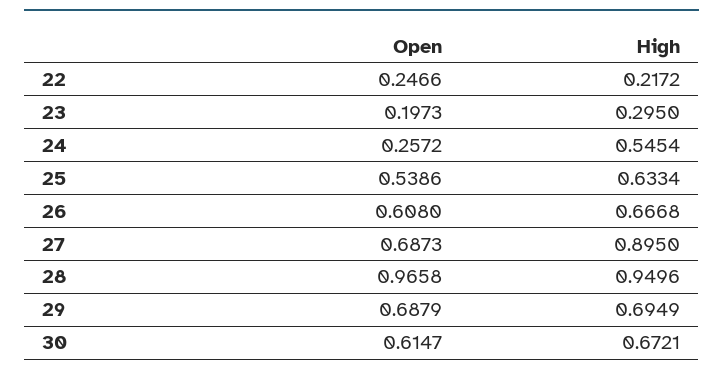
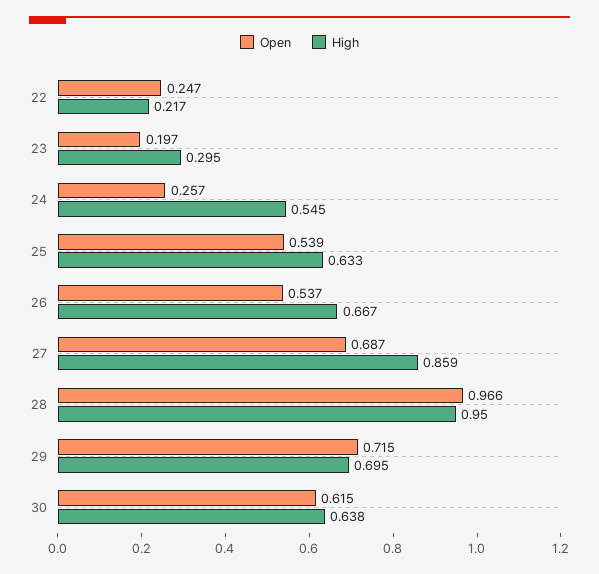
  {
    "Open": {
      "22": 0.2466,
      "23": 0.1973,
      "24": 0.2572,
      "25": 0.5386,
-     "26": 0.608,
+     "26": 0.537,
      "27": 0.6873,
      "28": 0.9658,
-     "29": 0.6879,
+     "29": 0.715,
      "30": 0.6147
    },
    "High": {
      "22": 0.2172,
      "23": 0.295,
      "24": 0.5454,
      "25": 0.6334,
      "26": 0.6668,
-     "27": 0.895,
+     "27": 0.859,
      "28": 0.9496,
      "29": 0.6949,
-     "30": 0.6721
+     "30": 0.638
    }
  }

